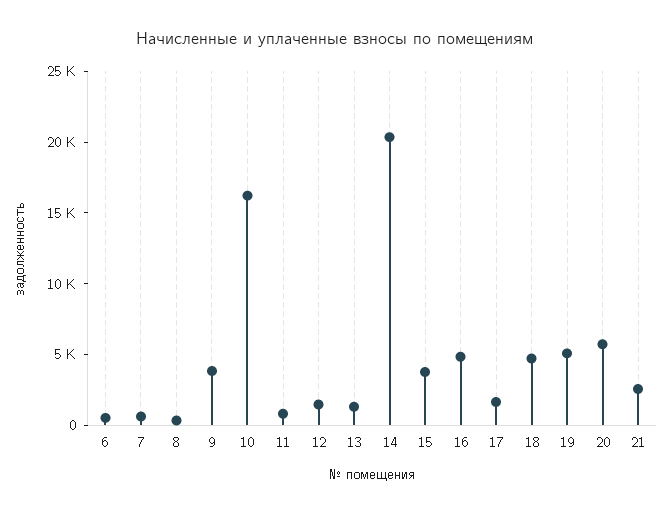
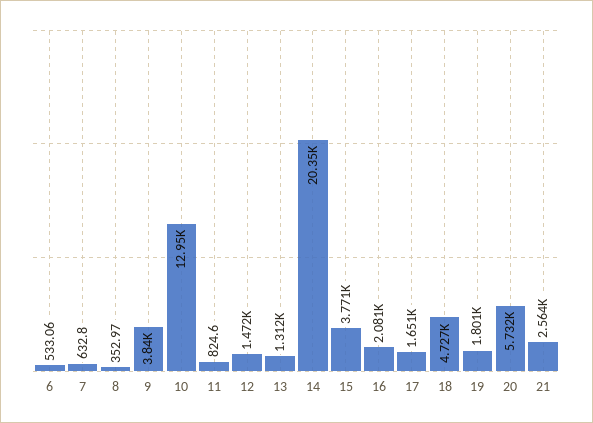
  {
    "6": 533.06,
    "7": 632.8,
    "8": 352.97,
    "9": 3840,
-   "10": 16000,
+   "10": 12950,
    "11": 824.6,
    "12": 1472,
    "13": 1312,
    "14": 20350,
    "15": 3771,
-   "16": 5000,
+   "16": 2081,
    "17": 1651,
    "18": 4727,
-   "19": 5000,
+   "19": 1801,
    "20": 5732,
    "21": 2564
  }

